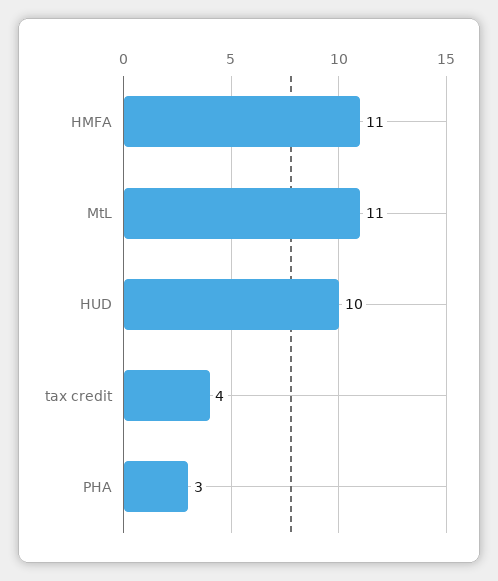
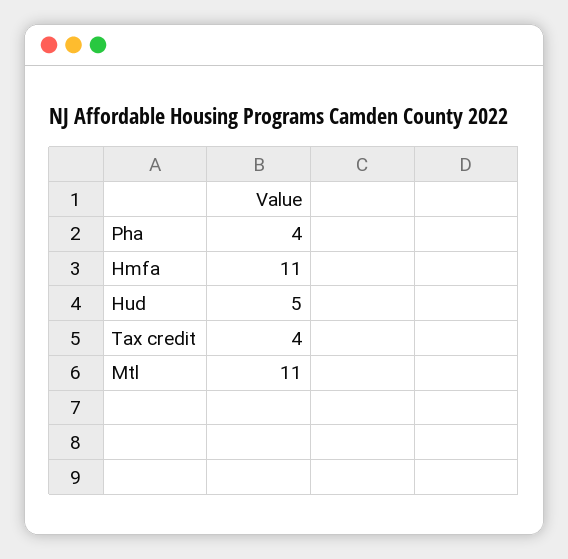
  {
    "HMFA": 11,
    "MtL": 11,
-   "HUD": 10,
+   "HUD": 5,
    "tax credit": 4,
-   "PHA": 3
+   "PHA": 4
  }

